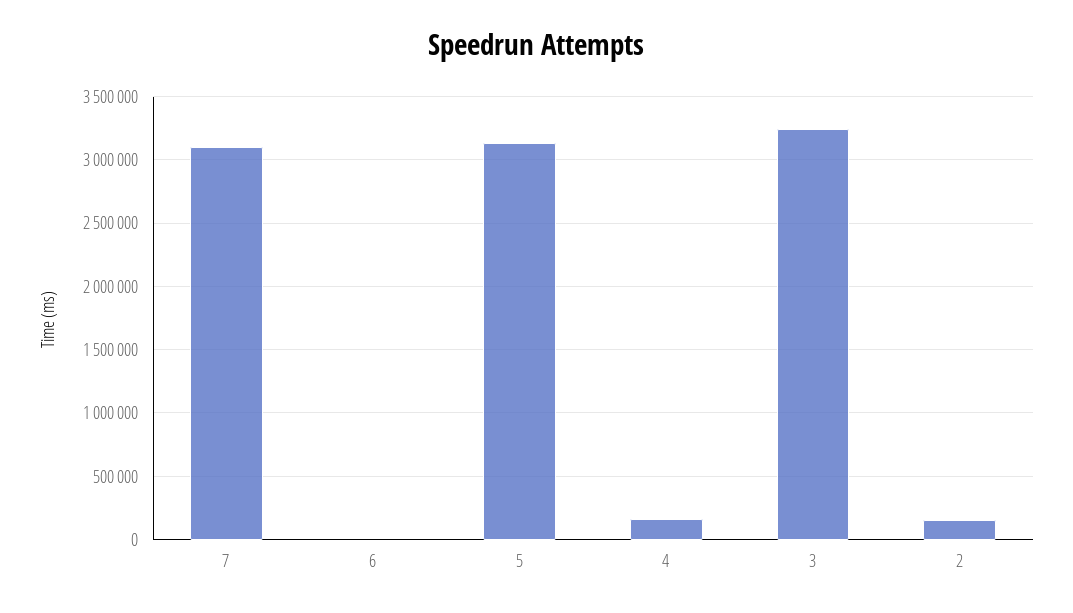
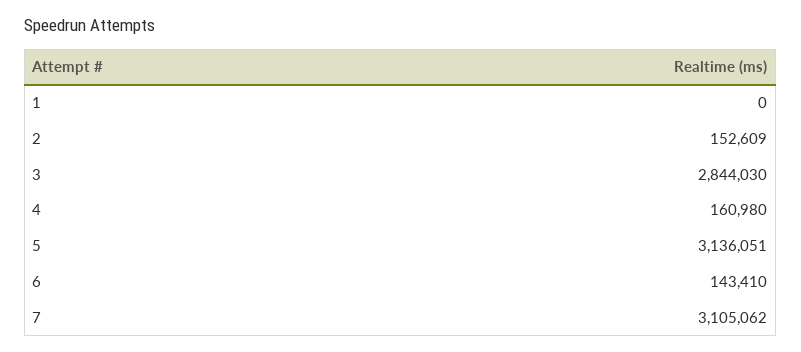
  {
    "7": 3105062,
-   "6": 0,
+   "6": 143410,
    "5": 3136051,
    "4": 160980,
-   "3": 3250000,
+   "3": 2844030,
-   "2": 152609
+   "2": 152609,
+   "1": 0
  }

